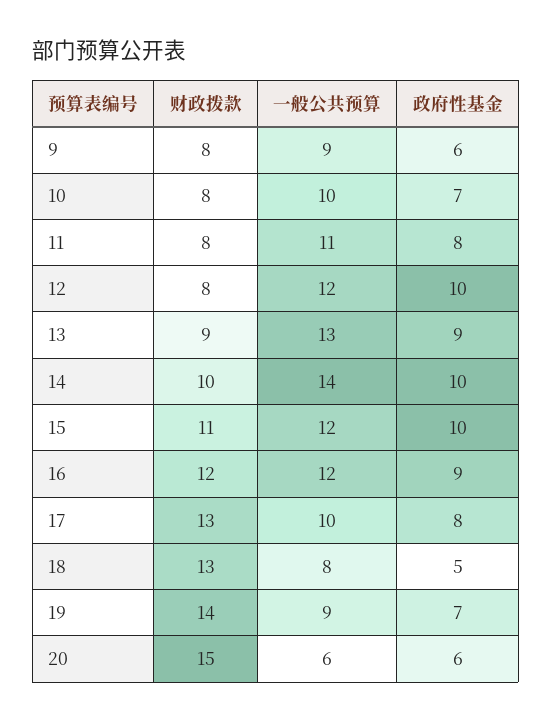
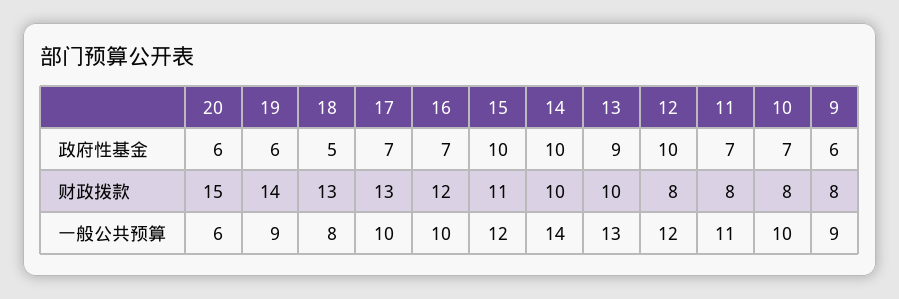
  {
    "财政拨款": {
      "9": 8,
      "10": 8,
      "11": 8,
      "12": 8,
-     "13": 9,
+     "13": 10,
      "14": 10,
      "15": 11,
      "16": 12,
      "17": 13,
      "18": 13,
      "19": 14,
      "20": 15
    },
    "一般公共预算": {
      "9": 9,
      "10": 10,
      "11": 11,
      "12": 12,
      "13": 13,
      "14": 14,
      "15": 12,
-     "16": 12,
+     "16": 10,
      "17": 10,
      "18": 8,
      "19": 9,
      "20": 6
    },
    "政府性基金": {
      "9": 6,
      "10": 7,
-     "11": 8,
+     "11": 7,
      "12": 10,
      "13": 9,
      "14": 10,
      "15": 10,
-     "16": 9,
+     "16": 7,
-     "17": 8,
+     "17": 7,
      "18": 5,
-     "19": 7,
+     "19": 6,
      "20": 6
    }
  }

